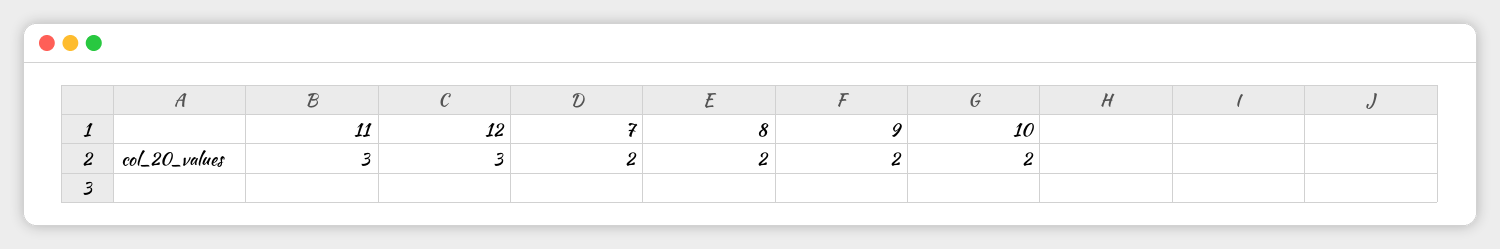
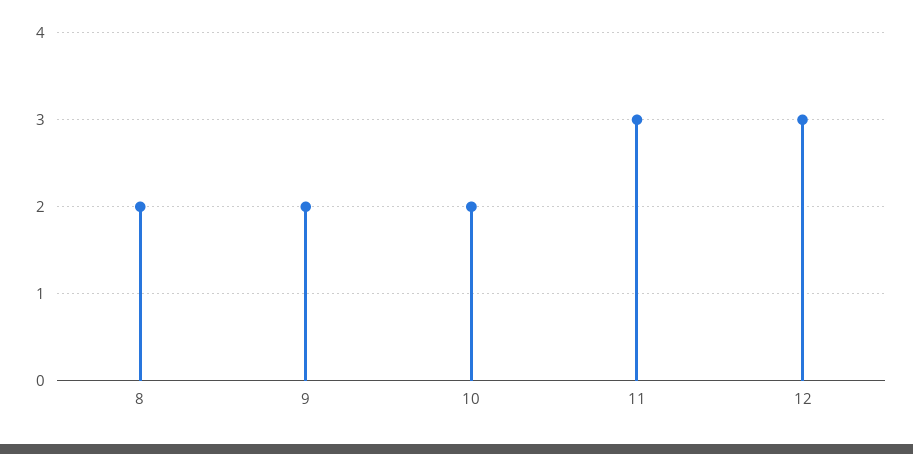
  {
    "11": 3,
    "12": 3,
-   "7": 2,
    "8": 2,
    "9": 2,
    "10": 2
  }

